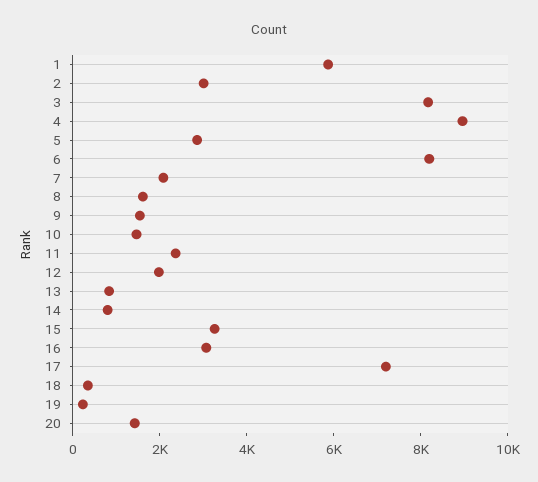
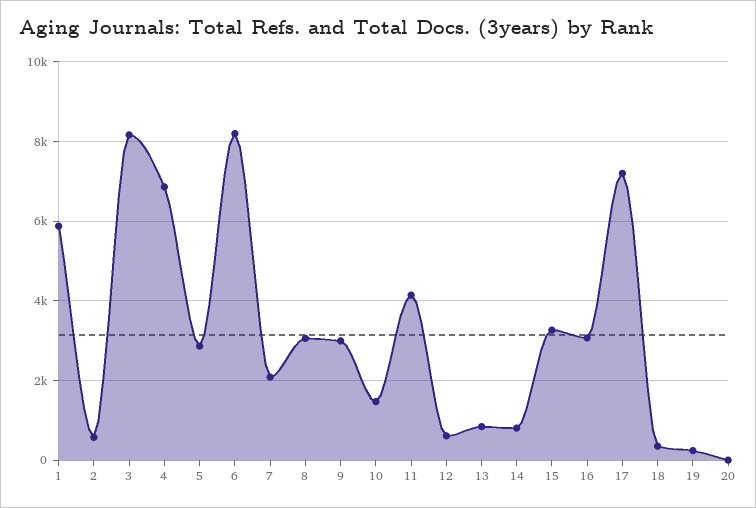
  {
    "1": 5800,
-   "2": 3000,
+   "2": 600,
    "3": 8200,
-   "4": 9000,
+   "4": 6800,
    "5": 2800,
    "6": 8200,
    "7": 2000,
-   "8": 1500,
+   "8": 3000,
-   "9": 1500,
+   "9": 3000,
    "10": 1400,
-   "11": 2500,
+   "11": 4200,
-   "12": 2000,
+   "12": 600,
    "13": 800,
    "14": 800,
    "15": 3200,
    "16": 3000,
    "17": 7200,
    "18": 400,
    "19": 200,
-   "20": 1500
+   "20": 0
  }

